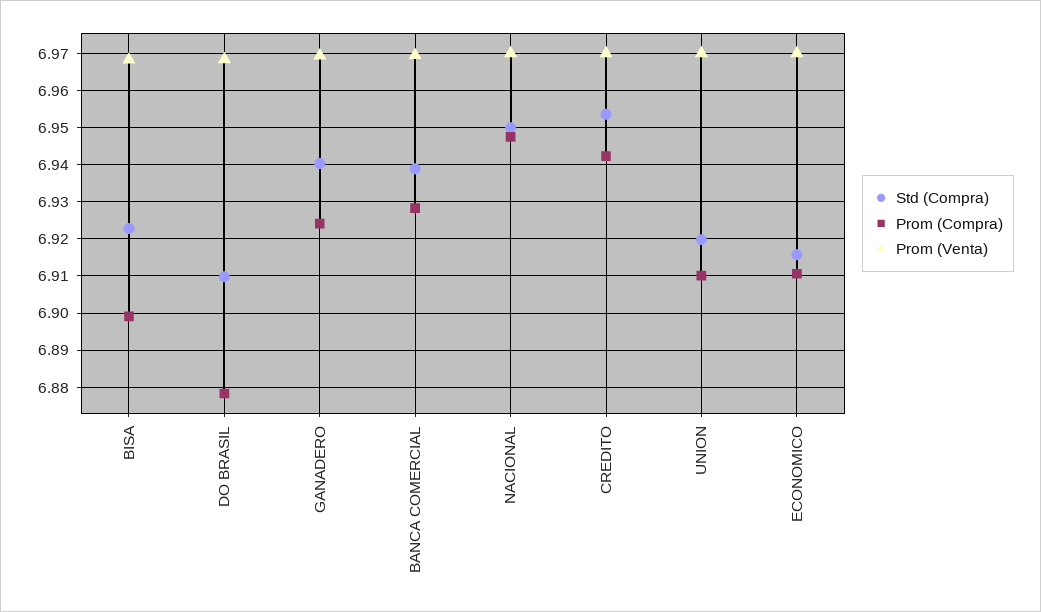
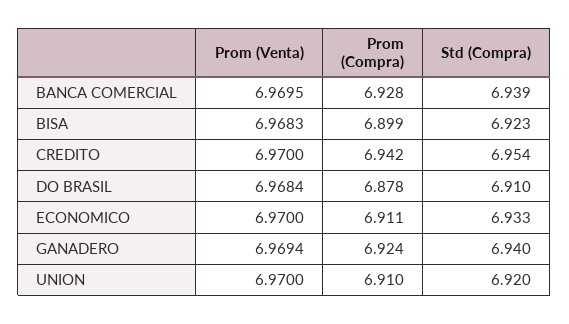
  {
    "Std (Compra)": {
      "BISA": 6.923,
      "DO BRASIL": 6.91,
      "GANADERO": 6.94,
      "BANCA COMERCIAL": 6.939,
-     "NACIONAL": 6.95,
      "CREDITO": 6.954,
      "UNION": 6.92,
-     "ECONOMICO": 6.916
+     "ECONOMICO": 6.933
    },
    "Prom (Compra)": {
      "BISA": 6.899,
      "DO BRASIL": 6.878,
      "GANADERO": 6.924,
      "BANCA COMERCIAL": 6.928,
-     "NACIONAL": 6.948,
      "CREDITO": 6.942,
      "UNION": 6.91,
      "ECONOMICO": 6.911
    },
    "Prom (Venta)": {
      "BISA": 6.9683,
      "DO BRASIL": 6.9684,
      "GANADERO": 6.9694,
      "BANCA COMERCIAL": 6.9695,
-     "NACIONAL": 6.97,
      "CREDITO": 6.97,
      "UNION": 6.97,
      "ECONOMICO": 6.97
    }
  }

